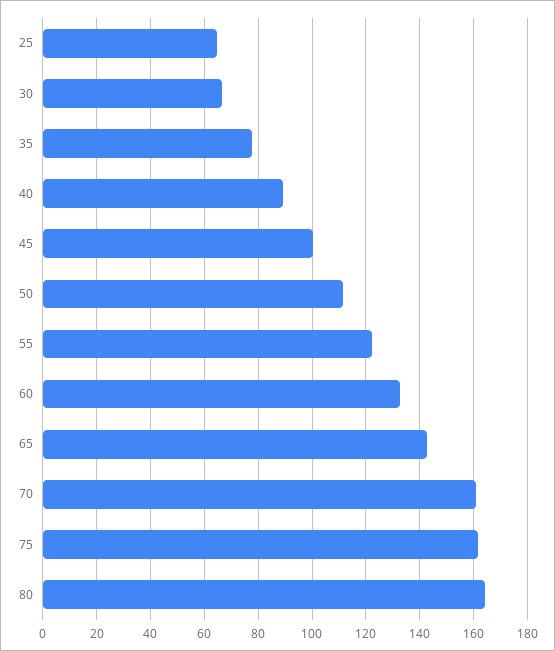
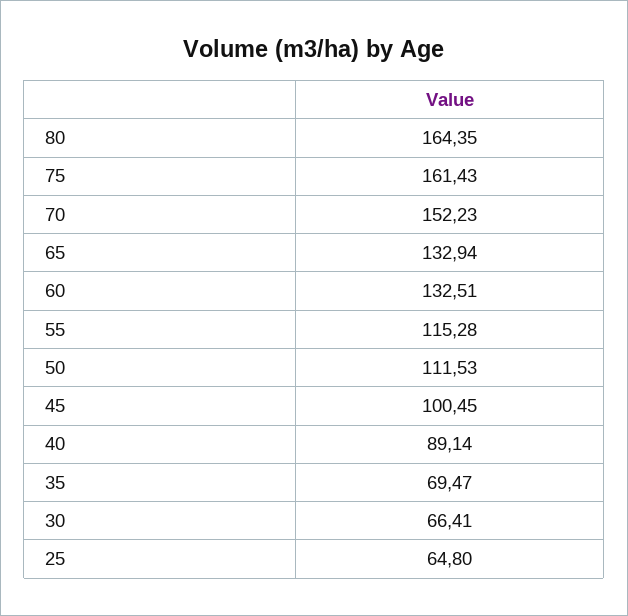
  {
    "25": 64.8,
    "30": 66.41,
-   "35": 77.5,
+   "35": 69.47,
    "40": 89.14,
    "45": 100.45,
    "50": 111.53,
-   "55": 122.5,
+   "55": 115.28,
    "60": 132.51,
-   "65": 142.5,
+   "65": 132.94,
-   "70": 160,
+   "70": 152.23,
    "75": 161.43,
    "80": 164.35
  }

